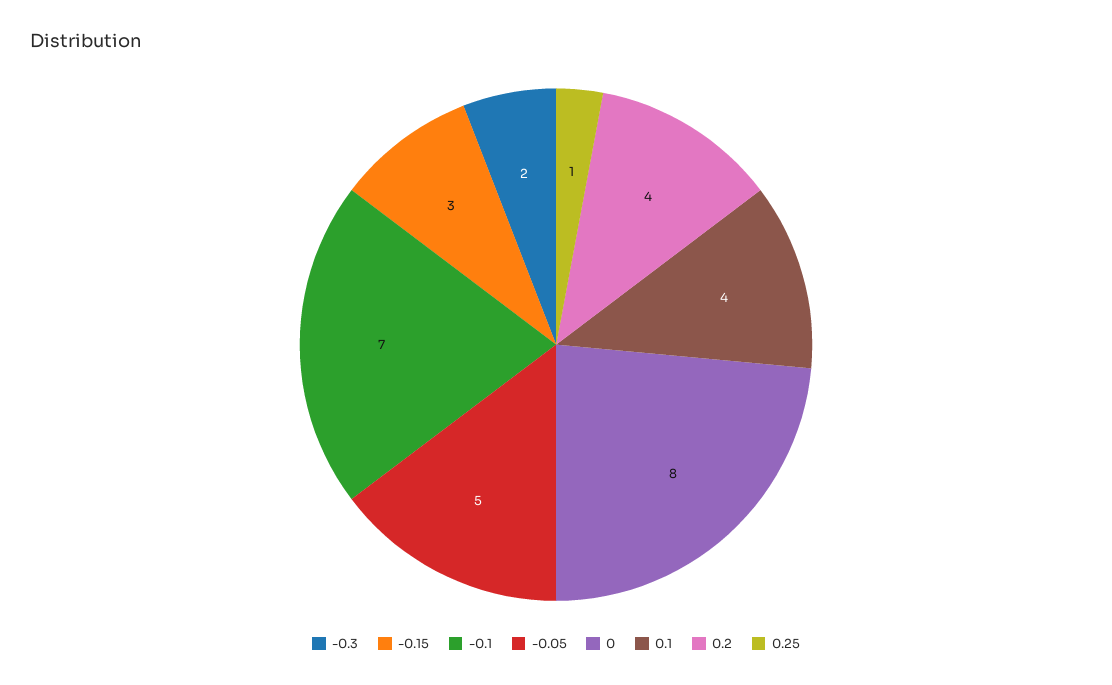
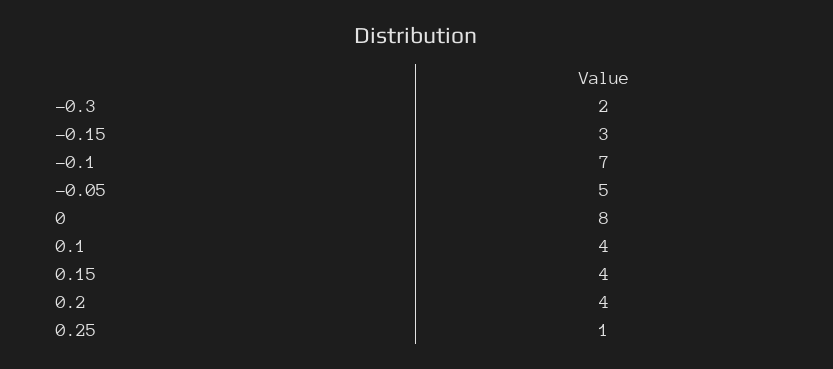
  {
    "-0.3": 2,
    "-0.15": 3,
    "-0.1": 7,
    "-0.05": 5,
    "0": 8,
    "0.1": 4,
    "0.2": 4,
-   "0.25": 1
+   "0.25": 1,
+   "0.15": 4
  }

